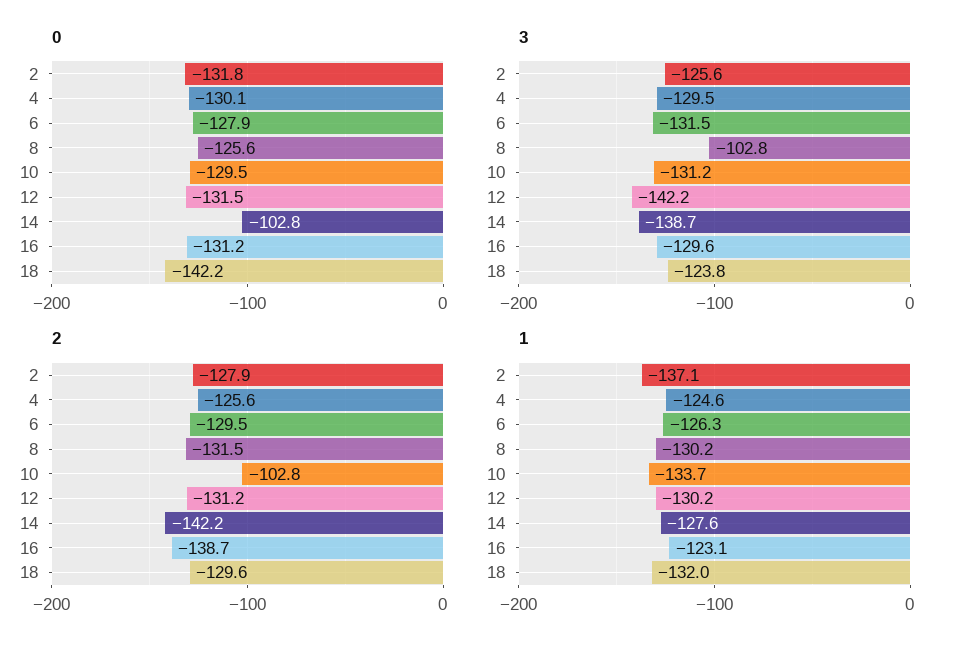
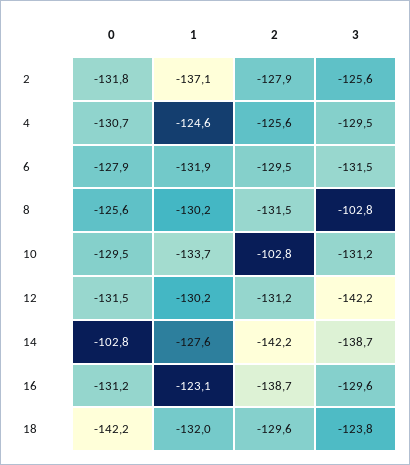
  {
    "0": {
      "2": -131.8,
-     "4": -130.1,
+     "4": -130.7,
      "6": -127.9,
      "8": -125.6,
      "10": -129.5,
      "12": -131.5,
      "14": -102.8,
      "16": -131.2,
      "18": -142.2
    },
    "3": {
      "2": -125.6,
      "4": -129.5,
      "6": -131.5,
      "8": -102.8,
      "10": -131.2,
      "12": -142.2,
      "14": -138.7,
      "16": -129.6,
      "18": -123.8
    },
    "2": {
      "2": -127.9,
      "4": -125.6,
      "6": -129.5,
      "8": -131.5,
      "10": -102.8,
      "12": -131.2,
      "14": -142.2,
      "16": -138.7,
      "18": -129.6
    },
    "1": {
      "2": -137.1,
      "4": -124.6,
-     "6": -126.3,
+     "6": -131.9,
      "8": -130.2,
      "10": -133.7,
      "12": -130.2,
      "14": -127.6,
      "16": -123.1,
      "18": -132
    }
  }

